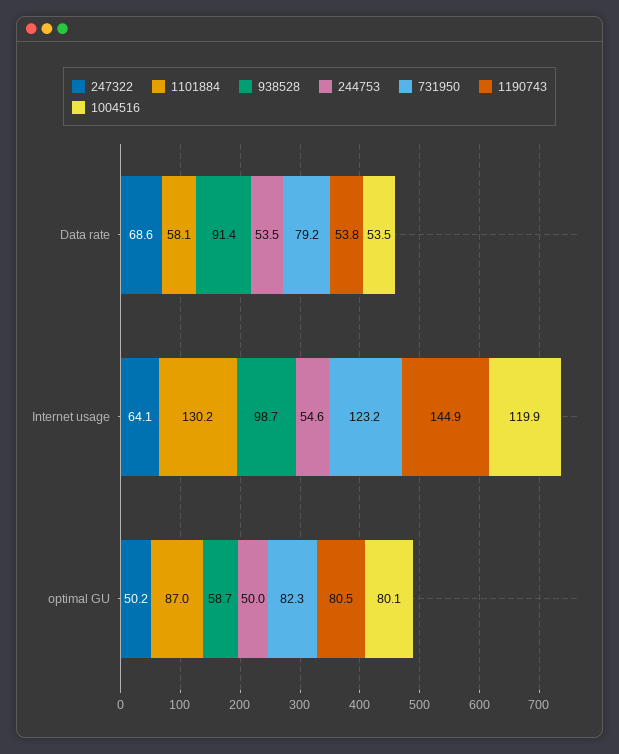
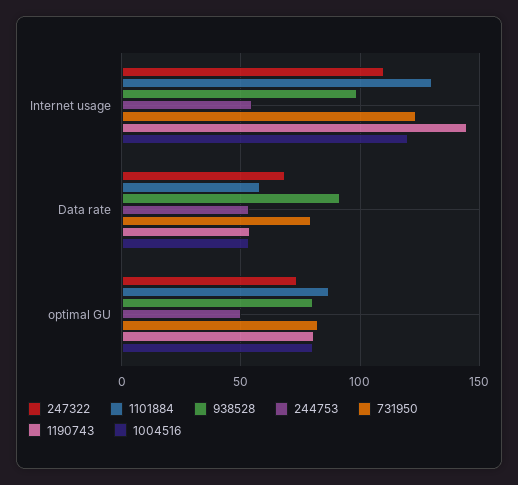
  {
    "247322": {
      "Data rate": 68.6,
-     "Internet usage": 64.1,
+     "Internet usage": 110,
-     "optimal GU": 50.2
+     "optimal GU": 75
    },
    "1101884": {
      "Data rate": 58.1,
      "Internet usage": 130.2,
      "optimal GU": 87
    },
    "938528": {
      "Data rate": 91.4,
      "Internet usage": 98.7,
-     "optimal GU": 58.7
+     "optimal GU": 80
    },
    "244753": {
      "Data rate": 53.5,
      "Internet usage": 54.6,
      "optimal GU": 50
    },
    "731950": {
      "Data rate": 79.2,
      "Internet usage": 123.2,
      "optimal GU": 82.3
    },
    "1190743": {
      "Data rate": 53.8,
      "Internet usage": 144.9,
      "optimal GU": 80.5
    },
    "1004516": {
      "Data rate": 53.5,
      "Internet usage": 119.9,
      "optimal GU": 80.1
    }
  }

